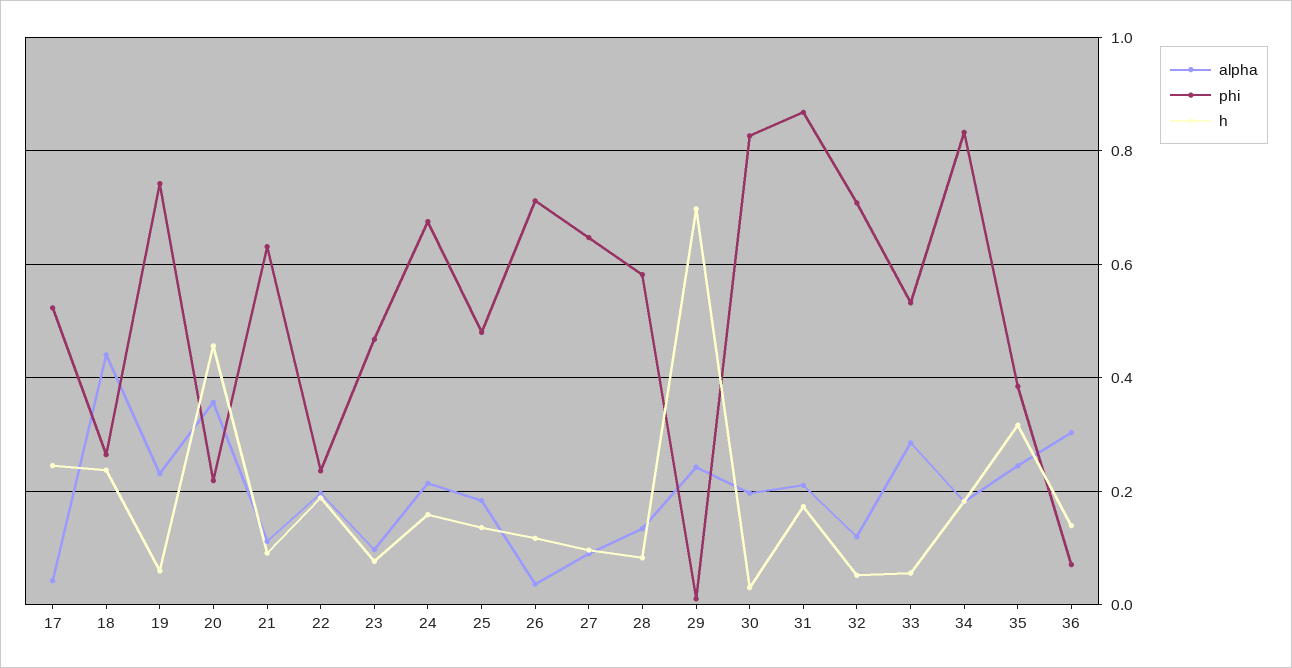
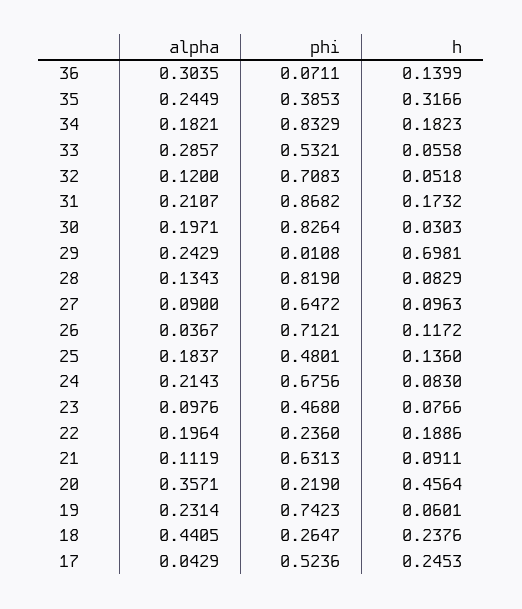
  {
    "alpha": {
      "17": 0.0429,
      "18": 0.4405,
      "19": 0.2314,
      "20": 0.3571,
      "21": 0.1119,
      "22": 0.1964,
      "23": 0.0976,
      "24": 0.2143,
      "25": 0.1837,
      "26": 0.0367,
      "27": 0.09,
      "28": 0.1343,
      "29": 0.2429,
      "30": 0.1971,
      "31": 0.2107,
      "32": 0.12,
      "33": 0.2857,
      "34": 0.1821,
      "35": 0.2449,
      "36": 0.3035
    },
    "phi": {
      "17": 0.5236,
      "18": 0.2647,
      "19": 0.7423,
      "20": 0.219,
      "21": 0.6313,
      "22": 0.236,
      "23": 0.468,
      "24": 0.6756,
      "25": 0.4801,
      "26": 0.7121,
      "27": 0.6472,
-     "28": 0.58,
+     "28": 0.819,
      "29": 0.0108,
      "30": 0.8264,
      "31": 0.8682,
      "32": 0.7083,
      "33": 0.5321,
      "34": 0.8329,
      "35": 0.3853,
      "36": 0.0711
    },
    "h": {
      "17": 0.2453,
      "18": 0.2376,
      "19": 0.0601,
      "20": 0.4564,
      "21": 0.0911,
      "22": 0.1886,
      "23": 0.0766,
-     "24": 0.16,
+     "24": 0.083,
      "25": 0.136,
      "26": 0.1172,
      "27": 0.0963,
      "28": 0.0829,
      "29": 0.6981,
      "30": 0.0303,
      "31": 0.1732,
      "32": 0.0518,
      "33": 0.0558,
      "34": 0.1823,
      "35": 0.3166,
      "36": 0.1399
    }
  }

